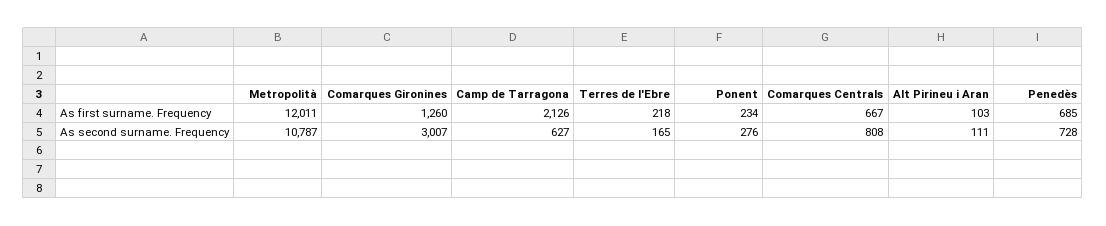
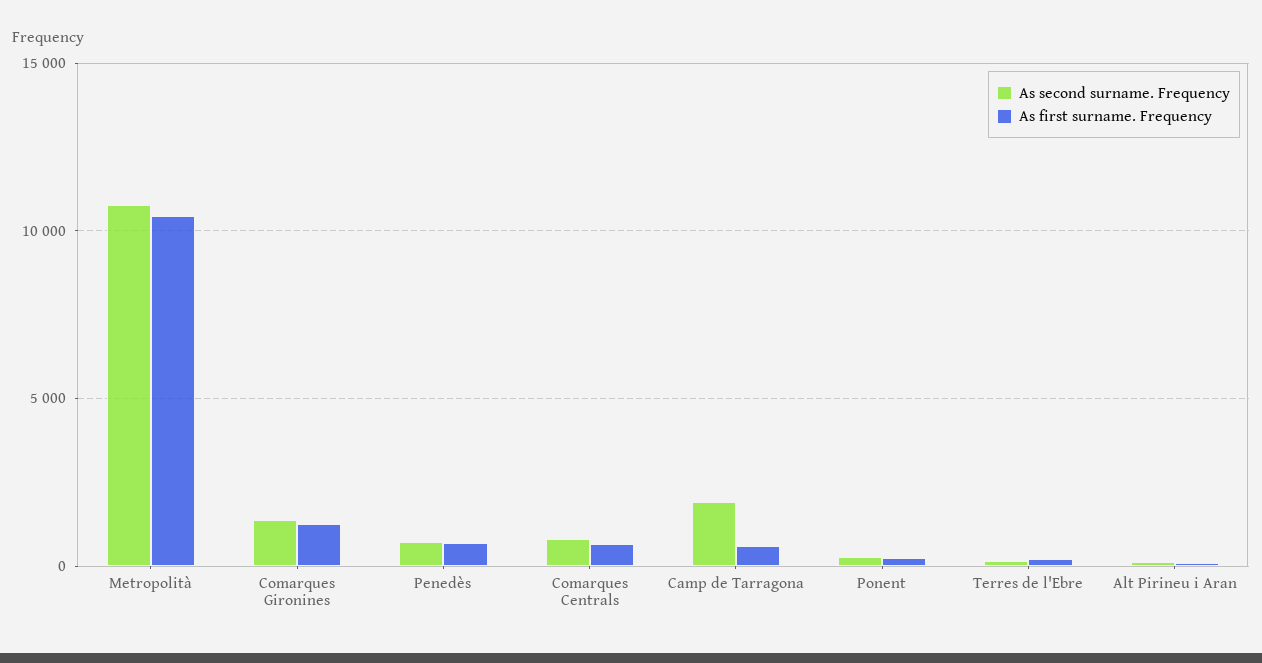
  {
    "As first surname. Frequency": {
-     "Metropolità": 12011,
+     "Metropolità": 10500,
      "Comarques Gironines": 1260,
-     "Camp de Tarragona": 2126,
+     "Camp de Tarragona": 500,
      "Terres de l'Ebre": 218,
      "Ponent": 234,
      "Comarques Centrals": 667,
      "Alt Pirineu i Aran": 103,
      "Penedès": 685
    },
    "As second surname. Frequency": {
      "Metropolità": 10787,
-     "Comarques Gironines": 3007,
+     "Comarques Gironines": 1500,
-     "Camp de Tarragona": 627,
+     "Camp de Tarragona": 2000,
      "Terres de l'Ebre": 165,
      "Ponent": 276,
      "Comarques Centrals": 808,
      "Alt Pirineu i Aran": 111,
      "Penedès": 728
    }
  }

